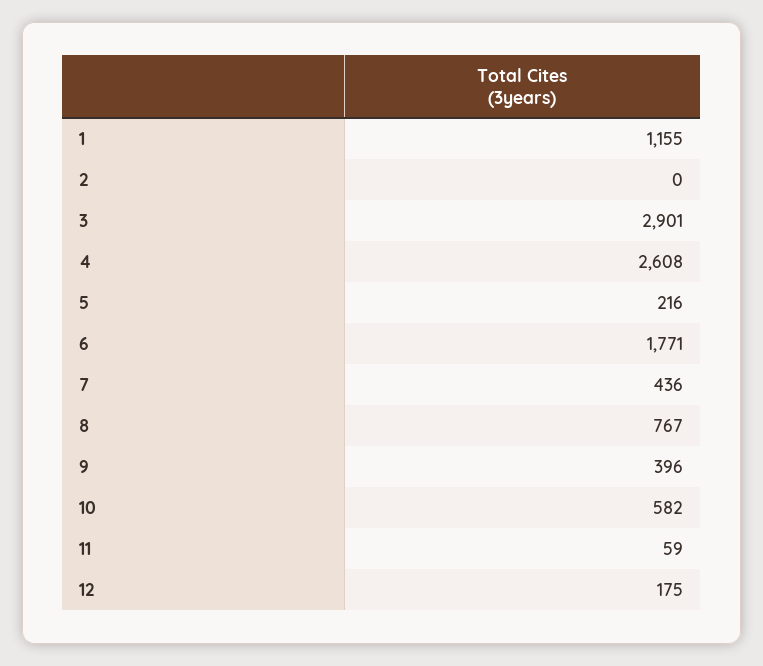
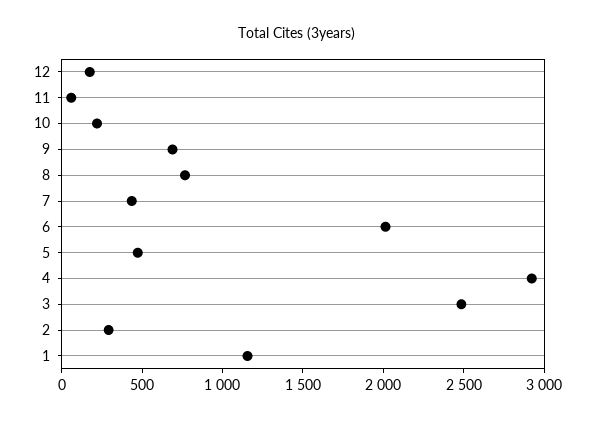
  {
    "1": 1155,
-   "2": 0,
+   "2": 300,
-   "3": 2901,
+   "3": 2500,
-   "4": 2608,
+   "4": 2900,
-   "5": 216,
+   "5": 500,
-   "6": 1771,
+   "6": 2000,
    "7": 436,
    "8": 767,
-   "9": 396,
+   "9": 700,
-   "10": 582,
+   "10": 200,
    "11": 59,
    "12": 175
  }

